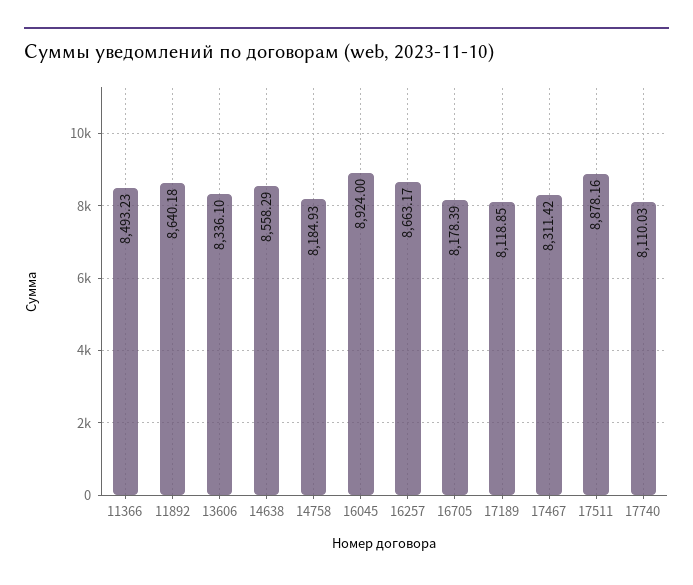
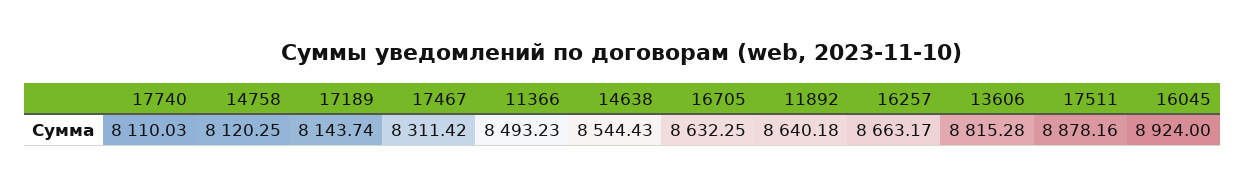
  {
    "11366": 8493.23,
    "11892": 8640.18,
-   "13606": 8336.1,
+   "13606": 8815.28,
-   "14638": 8558.29,
+   "14638": 8544.43,
-   "14758": 8184.93,
+   "14758": 8120.25,
    "16045": 8924,
    "16257": 8663.17,
-   "16705": 8178.39,
+   "16705": 8632.25,
-   "17189": 8118.85,
+   "17189": 8143.74,
    "17467": 8311.42,
    "17511": 8878.16,
    "17740": 8110.03
  }

